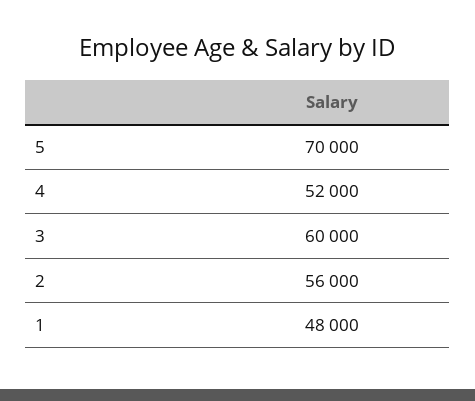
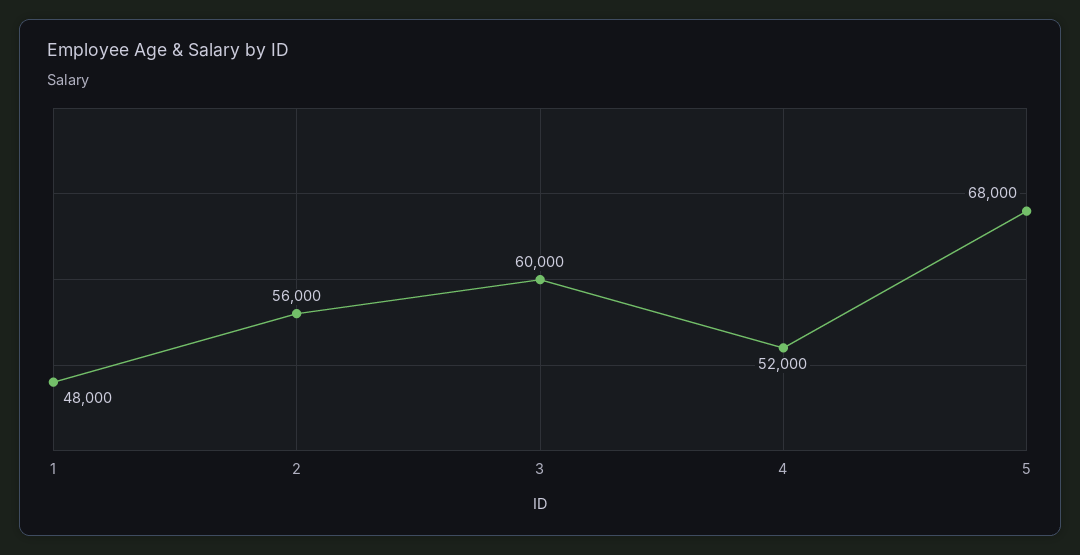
  {
-   "5": 70000,
+   "5": 68000,
    "4": 52000,
    "3": 60000,
    "2": 56000,
    "1": 48000
  }

